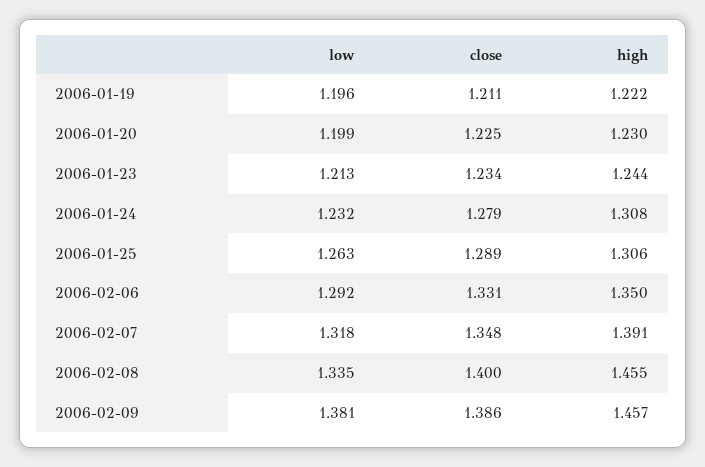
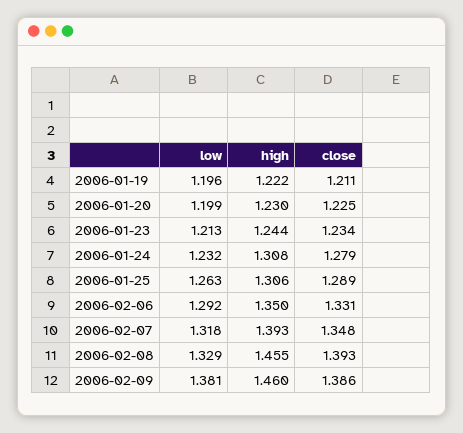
  {
    "low": {
      "2006-01-19": 1.196,
      "2006-01-20": 1.199,
      "2006-01-23": 1.213,
      "2006-01-24": 1.232,
      "2006-01-25": 1.263,
      "2006-02-06": 1.292,
      "2006-02-07": 1.318,
-     "2006-02-08": 1.335,
+     "2006-02-08": 1.329,
      "2006-02-09": 1.381
    },
    "close": {
      "2006-01-19": 1.211,
      "2006-01-20": 1.225,
      "2006-01-23": 1.234,
      "2006-01-24": 1.279,
      "2006-01-25": 1.289,
      "2006-02-06": 1.331,
      "2006-02-07": 1.348,
-     "2006-02-08": 1.4,
+     "2006-02-08": 1.393,
      "2006-02-09": 1.386
    },
    "high": {
      "2006-01-19": 1.222,
      "2006-01-20": 1.23,
      "2006-01-23": 1.244,
      "2006-01-24": 1.308,
      "2006-01-25": 1.306,
      "2006-02-06": 1.35,
-     "2006-02-07": 1.391,
+     "2006-02-07": 1.393,
      "2006-02-08": 1.455,
-     "2006-02-09": 1.457
+     "2006-02-09": 1.46
    }
  }

